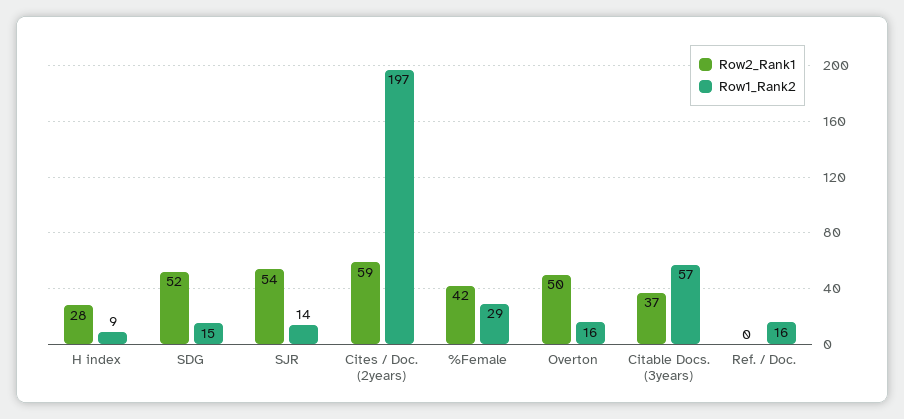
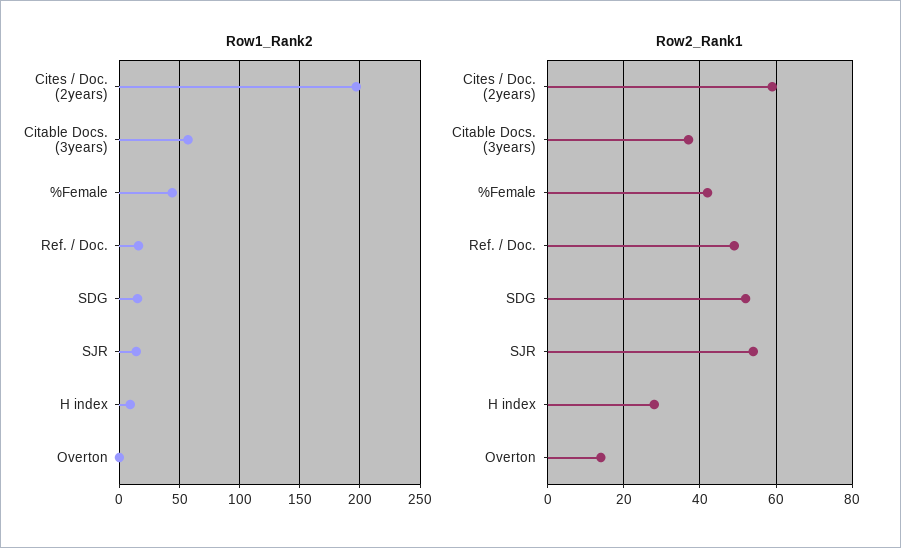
  {
    "Row2_Rank1": {
      "H index": 28,
      "SDG": 52,
      "SJR": 54,
      "Cites / Doc. (2years)": 59,
      "%Female": 42,
-     "Overton": 50,
+     "Overton": 15,
      "Citable Docs. (3years)": 37,
-     "Ref. / Doc.": 0
+     "Ref. / Doc.": 50
    },
    "Row1_Rank2": {
      "H index": 9,
      "SDG": 15,
      "SJR": 14,
      "Cites / Doc. (2years)": 197,
-     "%Female": 29,
+     "%Female": 45,
-     "Overton": 16,
+     "Overton": 0,
      "Citable Docs. (3years)": 57,
      "Ref. / Doc.": 16
    }
  }

